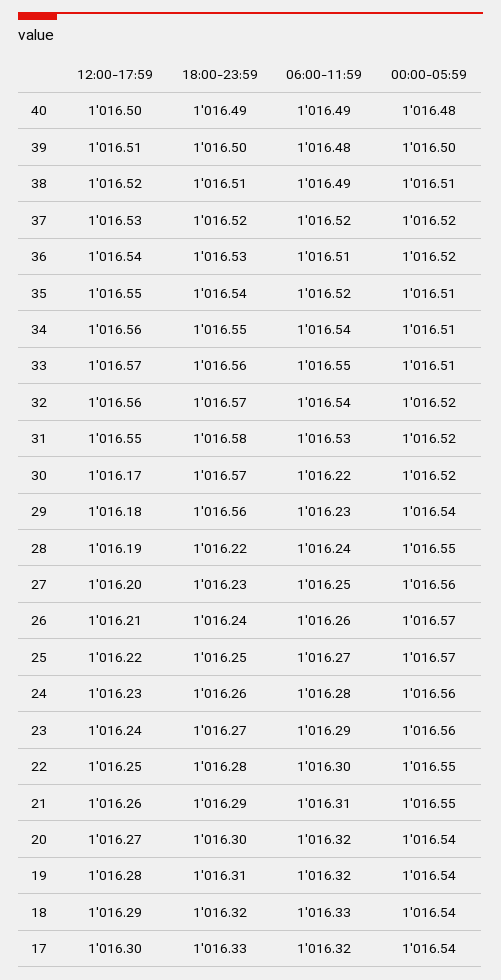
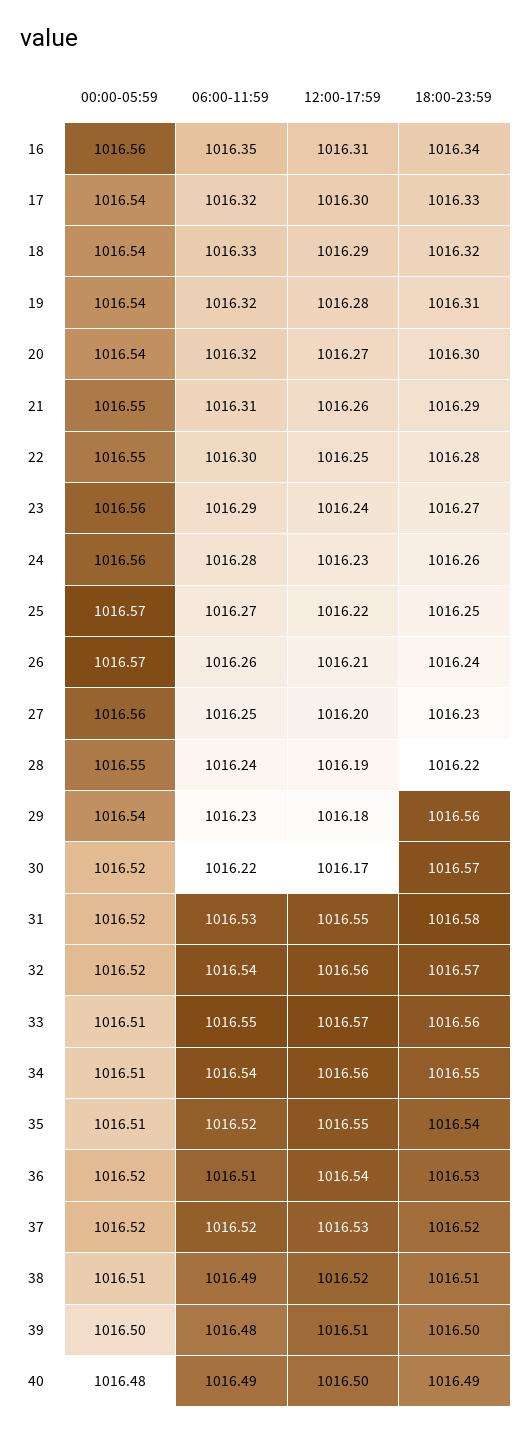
  {
    "12:00-17:59": {
      "40": 1016.5,
      "39": 1016.51,
      "38": 1016.52,
      "37": 1016.53,
      "36": 1016.54,
      "35": 1016.55,
      "34": 1016.56,
      "33": 1016.57,
      "32": 1016.56,
      "31": 1016.55,
      "30": 1016.17,
      "29": 1016.18,
      "28": 1016.19,
      "27": 1016.2,
      "26": 1016.21,
      "25": 1016.22,
      "24": 1016.23,
      "23": 1016.24,
      "22": 1016.25,
      "21": 1016.26,
      "20": 1016.27,
      "19": 1016.28,
      "18": 1016.29,
-     "17": 1016.3
+     "17": 1016.3,
+     "16": 1016.31
    },
    "18:00-23:59": {
      "40": 1016.49,
      "39": 1016.5,
      "38": 1016.51,
      "37": 1016.52,
      "36": 1016.53,
      "35": 1016.54,
      "34": 1016.55,
      "33": 1016.56,
      "32": 1016.57,
      "31": 1016.58,
      "30": 1016.57,
      "29": 1016.56,
      "28": 1016.22,
      "27": 1016.23,
      "26": 1016.24,
      "25": 1016.25,
      "24": 1016.26,
      "23": 1016.27,
      "22": 1016.28,
      "21": 1016.29,
      "20": 1016.3,
      "19": 1016.31,
      "18": 1016.32,
-     "17": 1016.33
+     "17": 1016.33,
+     "16": 1016.34
    },
    "06:00-11:59": {
      "40": 1016.49,
      "39": 1016.48,
      "38": 1016.49,
      "37": 1016.52,
      "36": 1016.51,
      "35": 1016.52,
      "34": 1016.54,
      "33": 1016.55,
      "32": 1016.54,
      "31": 1016.53,
      "30": 1016.22,
      "29": 1016.23,
      "28": 1016.24,
      "27": 1016.25,
      "26": 1016.26,
      "25": 1016.27,
      "24": 1016.28,
      "23": 1016.29,
      "22": 1016.3,
      "21": 1016.31,
      "20": 1016.32,
      "19": 1016.32,
      "18": 1016.33,
-     "17": 1016.32
+     "17": 1016.32,
+     "16": 1016.35
    },
    "00:00-05:59": {
      "40": 1016.48,
      "39": 1016.5,
      "38": 1016.51,
      "37": 1016.52,
      "36": 1016.52,
      "35": 1016.51,
      "34": 1016.51,
      "33": 1016.51,
      "32": 1016.52,
      "31": 1016.52,
      "30": 1016.52,
      "29": 1016.54,
      "28": 1016.55,
      "27": 1016.56,
      "26": 1016.57,
      "25": 1016.57,
      "24": 1016.56,
      "23": 1016.56,
      "22": 1016.55,
      "21": 1016.55,
      "20": 1016.54,
      "19": 1016.54,
      "18": 1016.54,
-     "17": 1016.54
+     "17": 1016.54,
+     "16": 1016.56
    }
  }

